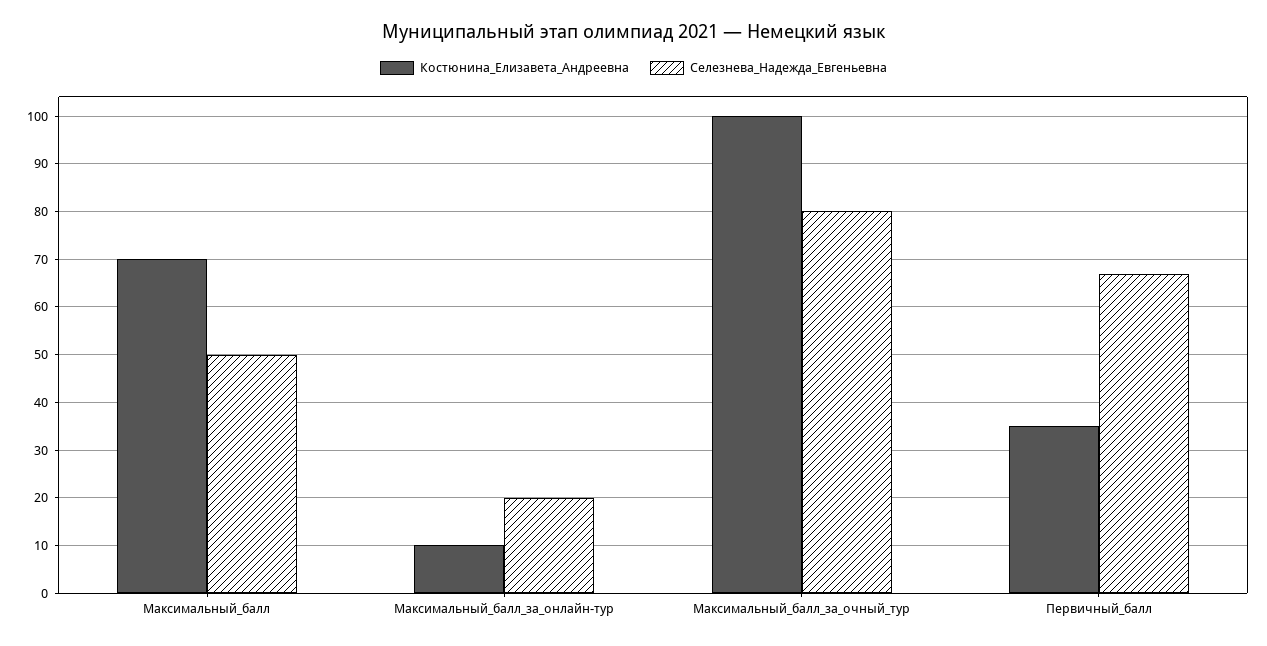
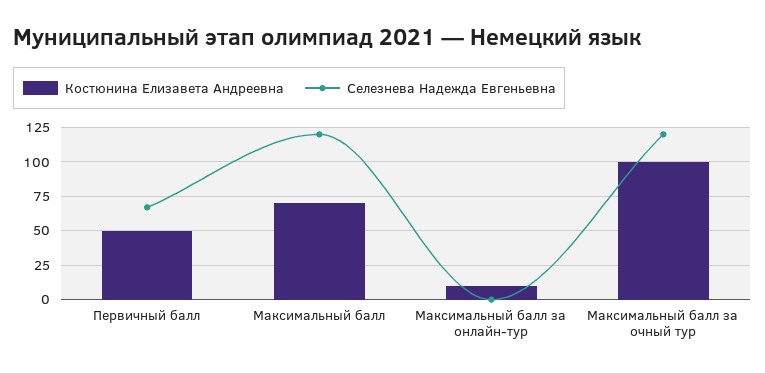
  {
    "Костюнина_Елизавета_Андреевна": {
      "Максимальный_балл": 70,
      "Максимальный_балл_за_онлайн-тур": 10,
      "Максимальный_балл_за_очный_тур": 100,
-     "Первичный_балл": 35
+     "Первичный_балл": 50
    },
    "Селезнева_Надежда_Евгеньевна": {
-     "Максимальный_балл": 50,
+     "Максимальный_балл": 120,
-     "Максимальный_балл_за_онлайн-тур": 20,
+     "Максимальный_балл_за_онлайн-тур": 0,
-     "Максимальный_балл_за_очный_тур": 80,
+     "Максимальный_балл_за_очный_тур": 120,
      "Первичный_балл": 65
    }
  }

